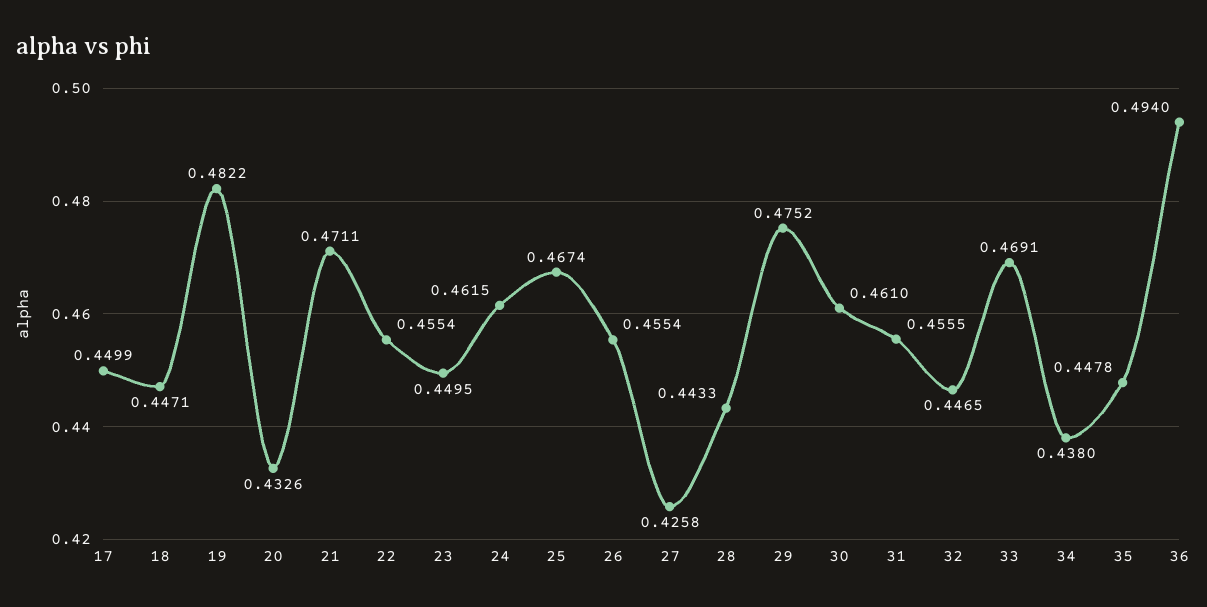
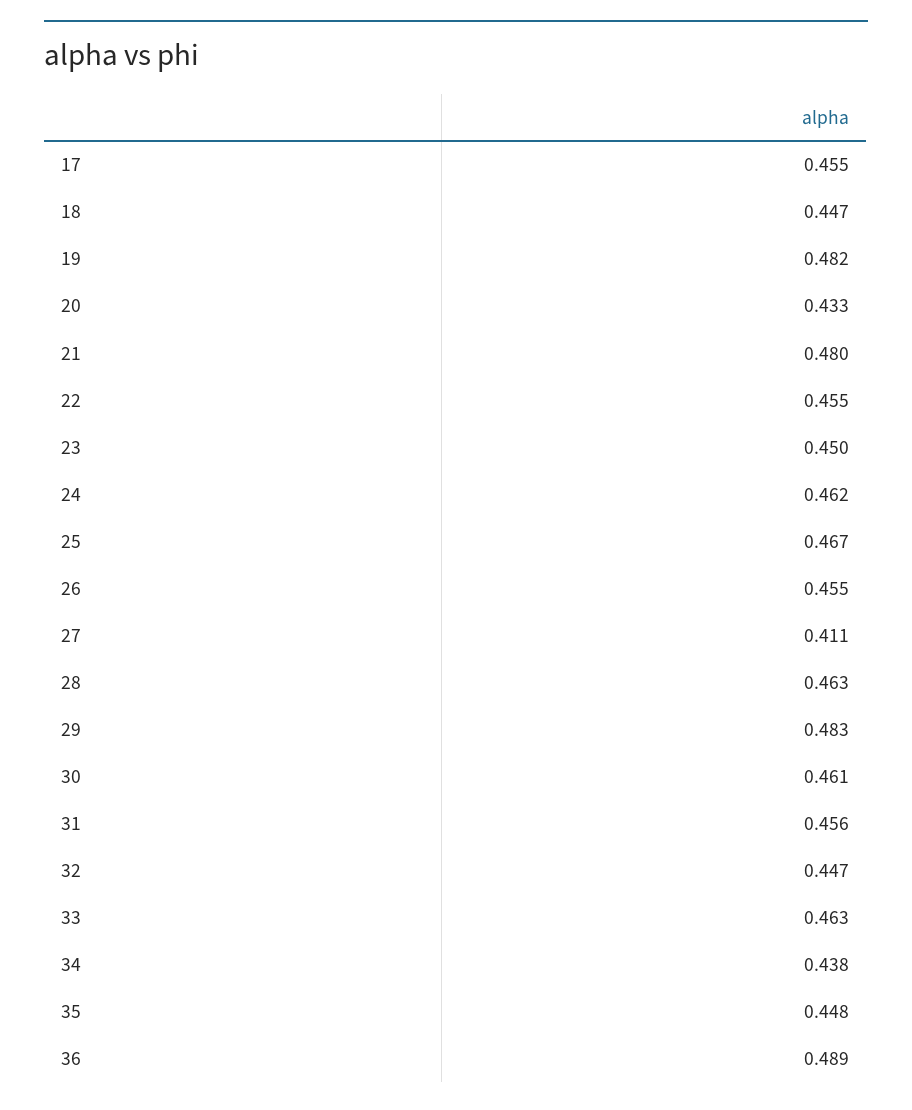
  {
-   "17": 0.4499,
+   "17": 0.455,
    "18": 0.4471,
    "19": 0.4822,
    "20": 0.4326,
-   "21": 0.4711,
+   "21": 0.48,
    "22": 0.4554,
    "23": 0.4495,
    "24": 0.4615,
    "25": 0.4674,
    "26": 0.4554,
-   "27": 0.4258,
+   "27": 0.411,
-   "28": 0.4433,
+   "28": 0.463,
-   "29": 0.4752,
+   "29": 0.483,
    "30": 0.461,
    "31": 0.4555,
    "32": 0.4465,
-   "33": 0.4691,
+   "33": 0.463,
    "34": 0.438,
    "35": 0.4478,
-   "36": 0.494
+   "36": 0.489
  }

